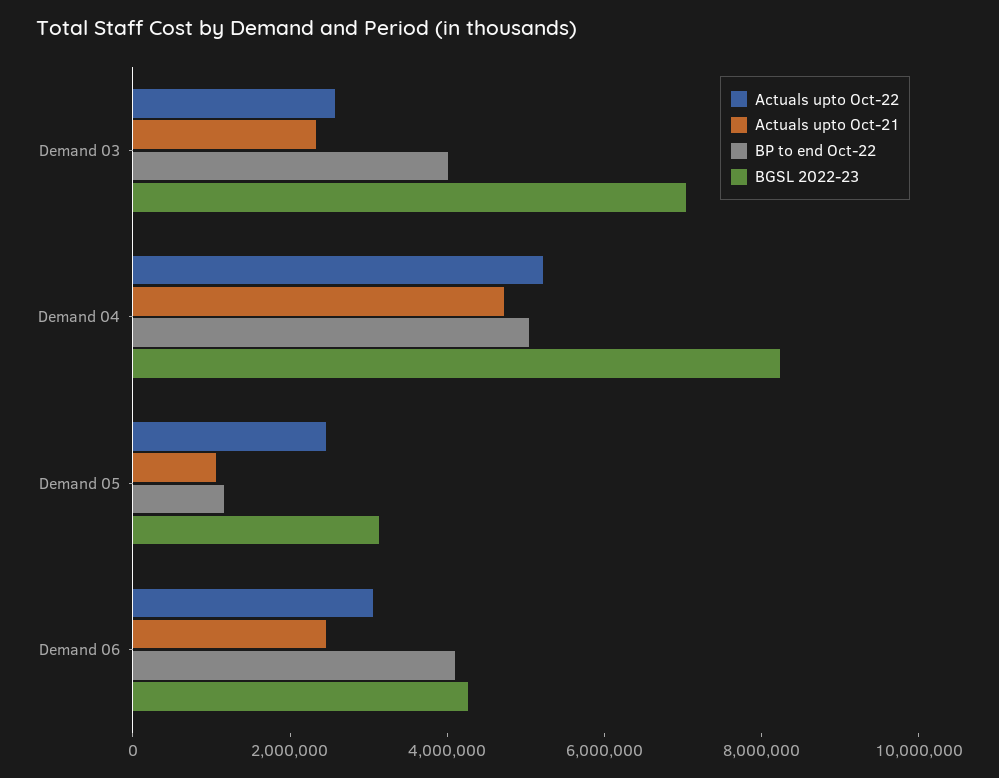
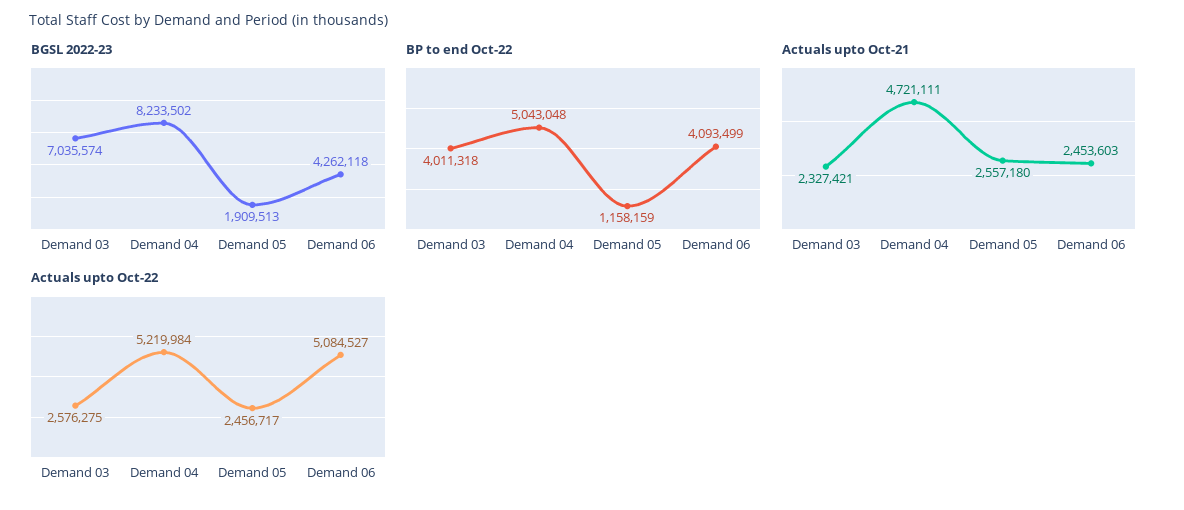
  {
    "Actuals upto Oct-22": {
      "Demand 03": 2576275,
      "Demand 04": 5219984,
      "Demand 05": 2456717,
-     "Demand 06": 3000000
+     "Demand 06": 5084527
    },
    "Actuals upto Oct-21": {
      "Demand 03": 2327421,
      "Demand 04": 4721111,
-     "Demand 05": 1000000,
+     "Demand 05": 2557180,
      "Demand 06": 2453603
    },
    "BP to end Oct-22": {
      "Demand 03": 4011318,
      "Demand 04": 5043048,
      "Demand 05": 1158159,
      "Demand 06": 4093499
    },
    "BGSL 2022-23": {
      "Demand 03": 7035574,
      "Demand 04": 8233502,
-     "Demand 05": 3000000,
+     "Demand 05": 1909513,
      "Demand 06": 4262118
    }
  }

